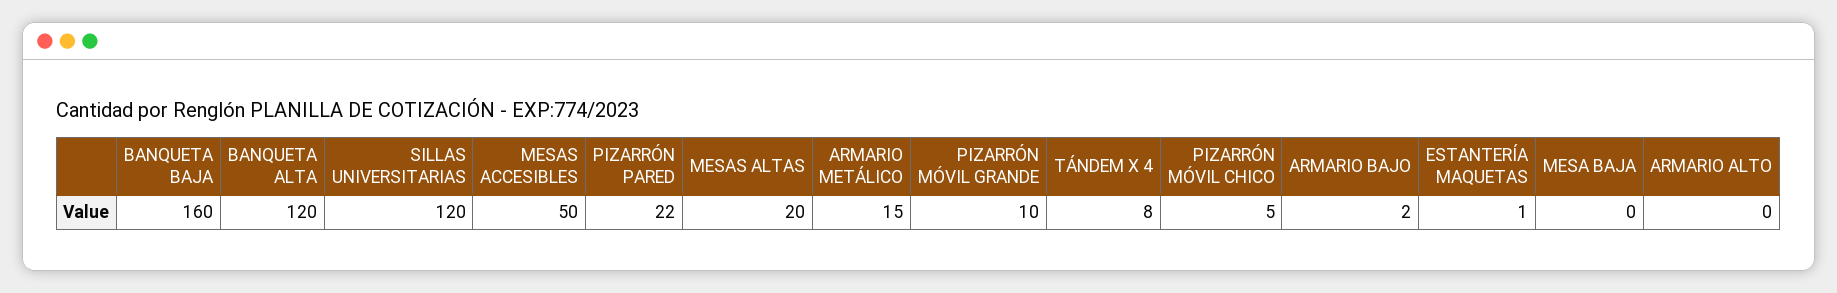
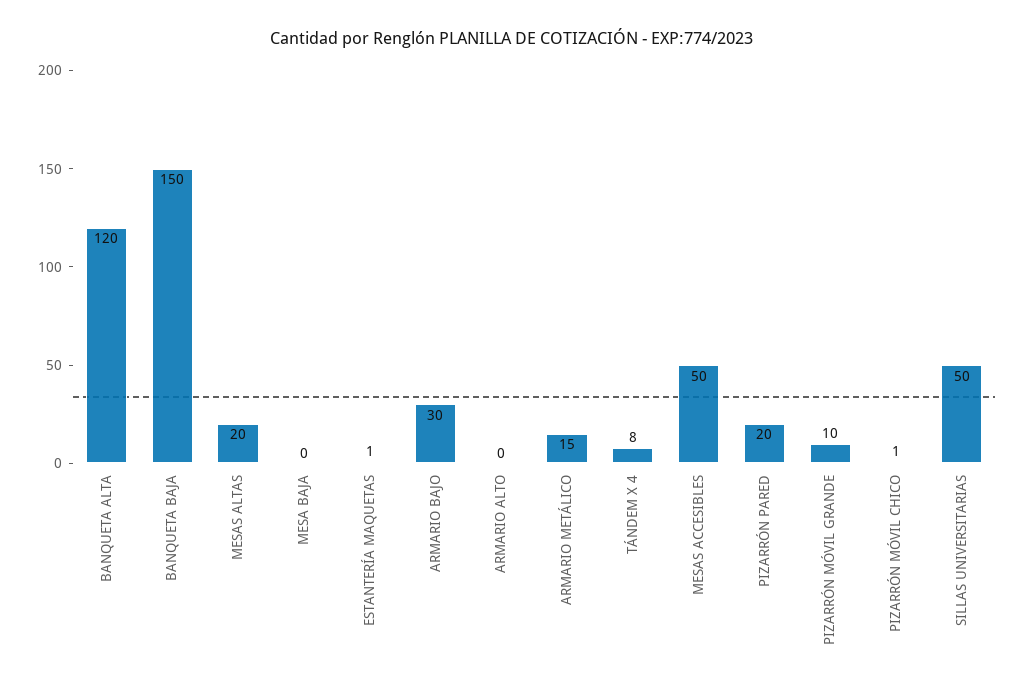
  {
-   "BANQUETA BAJA": 160,
+   "BANQUETA BAJA": 150,
    "BANQUETA ALTA": 120,
-   "SILLAS UNIVERSITARIAS": 120,
+   "SILLAS UNIVERSITARIAS": 50,
    "MESAS ACCESIBLES": 50,
-   "PIZARRÓN PARED": 22,
+   "PIZARRÓN PARED": 20,
    "MESAS ALTAS": 20,
    "ARMARIO METÁLICO": 15,
    "PIZARRÓN MÓVIL GRANDE": 10,
    "TÁNDEM X 4": 8,
-   "PIZARRÓN MÓVIL CHICO": 5,
+   "PIZARRÓN MÓVIL CHICO": 1,
-   "ARMARIO BAJO": 2,
+   "ARMARIO BAJO": 30,
    "ESTANTERÍA MAQUETAS": 1,
    "MESA BAJA": 0,
    "ARMARIO ALTO": 0
  }

